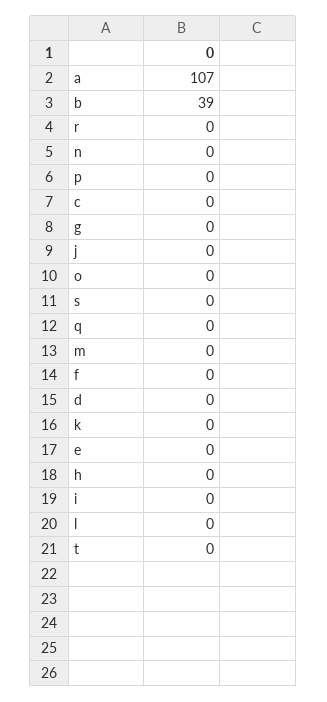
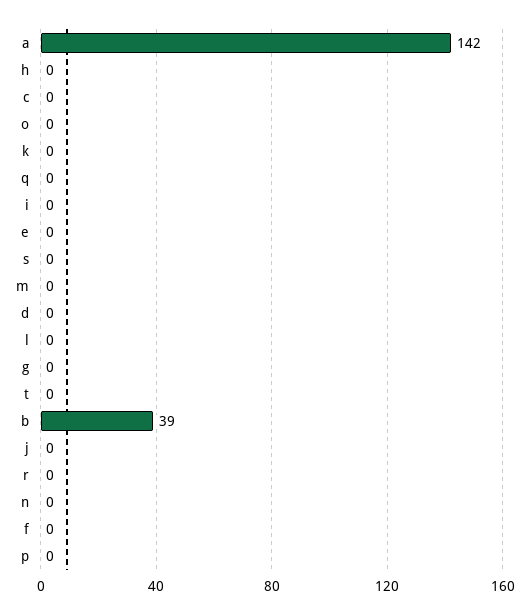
  {
-   "a": 107,
+   "a": 142,
    "b": 39,
    "r": 0,
    "n": 0,
    "p": 0,
    "c": 0,
    "g": 0,
    "j": 0,
    "o": 0,
    "s": 0,
    "q": 0,
    "m": 0,
    "f": 0,
    "d": 0,
    "k": 0,
    "e": 0,
    "h": 0,
    "i": 0,
    "l": 0,
    "t": 0
  }

